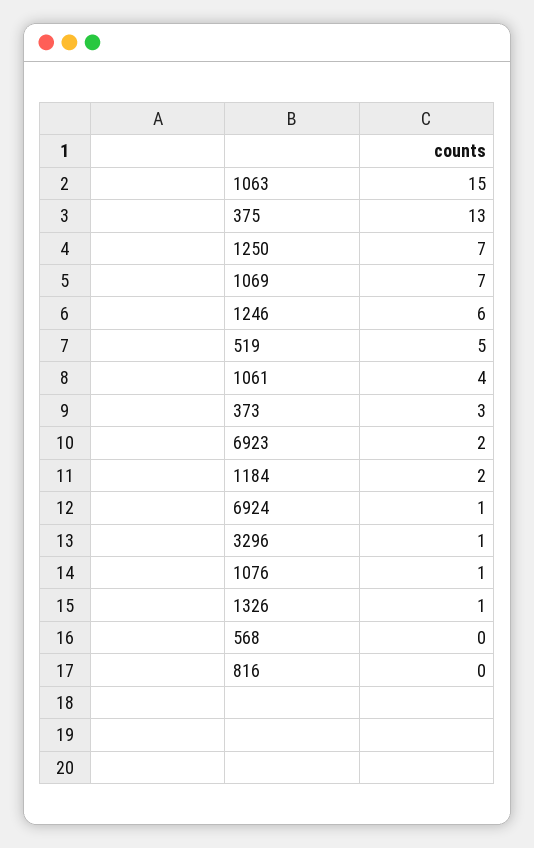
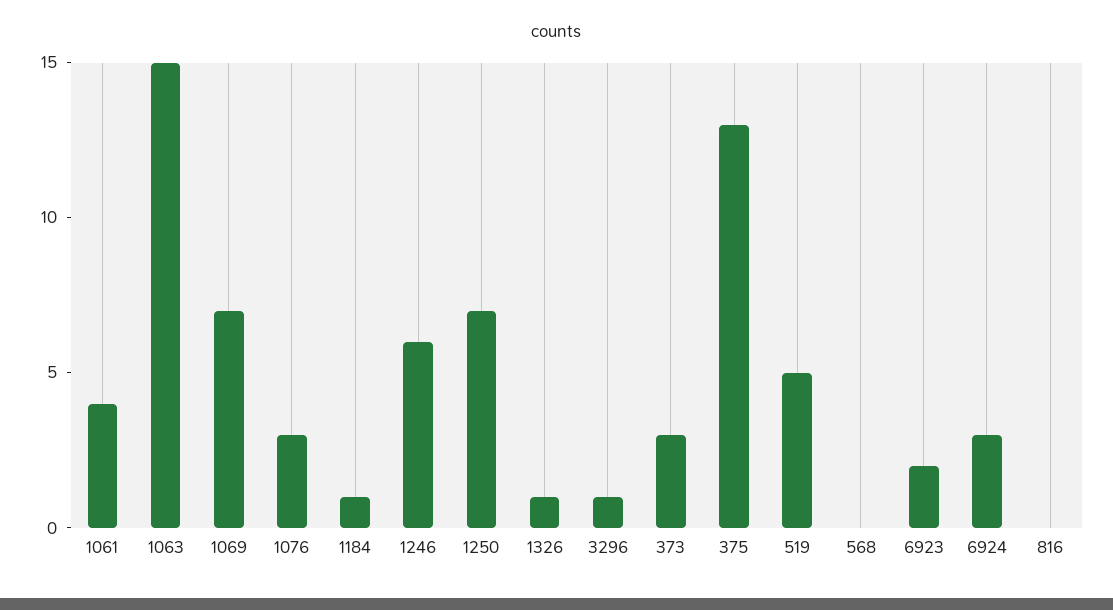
  {
    "1063": 15,
    "375": 13,
    "1250": 7,
    "1069": 7,
    "1246": 6,
    "519": 5,
    "1061": 4,
    "373": 3,
    "6923": 2,
-   "1184": 2,
+   "1184": 1,
-   "6924": 1,
+   "6924": 3,
    "3296": 1,
-   "1076": 1,
+   "1076": 3,
    "1326": 1,
    "568": 0,
    "816": 0
  }

